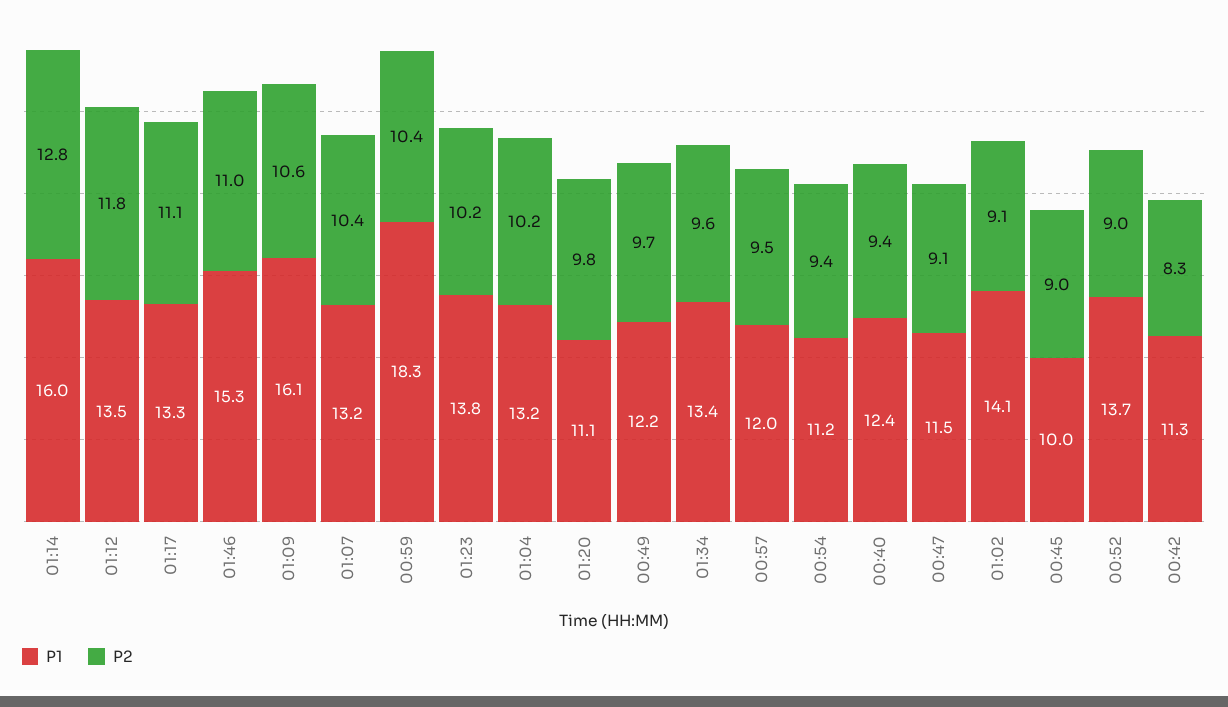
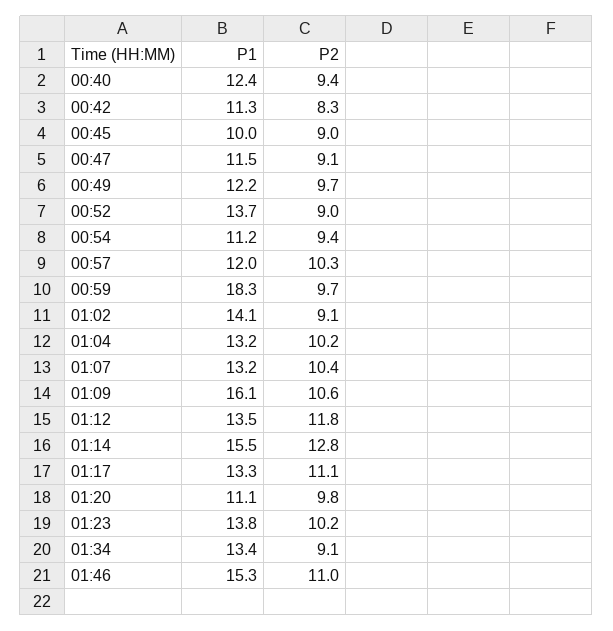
  {
    "P1": {
-     "01:14": 16,
+     "01:14": 15.5,
      "01:12": 13.5,
      "01:17": 13.3,
      "01:46": 15.3,
      "01:09": 16.1,
      "01:07": 13.2,
      "00:59": 18.3,
      "01:23": 13.8,
      "01:04": 13.2,
      "01:20": 11.1,
      "00:49": 12.2,
      "01:34": 13.4,
      "00:57": 12,
      "00:54": 11.2,
      "00:40": 12.4,
      "00:47": 11.5,
      "01:02": 14.1,
      "00:45": 10,
      "00:52": 13.7,
      "00:42": 11.3
    },
    "P2": {
      "01:14": 12.8,
      "01:12": 11.8,
      "01:17": 11.1,
      "01:46": 11,
      "01:09": 10.6,
      "01:07": 10.4,
-     "00:59": 10.4,
+     "00:59": 9.7,
      "01:23": 10.2,
      "01:04": 10.2,
      "01:20": 9.8,
      "00:49": 9.7,
-     "01:34": 9.6,
+     "01:34": 9.1,
-     "00:57": 9.5,
+     "00:57": 10.3,
      "00:54": 9.4,
      "00:40": 9.4,
      "00:47": 9.1,
      "01:02": 9.1,
      "00:45": 9,
      "00:52": 9,
      "00:42": 8.3
    }
  }

